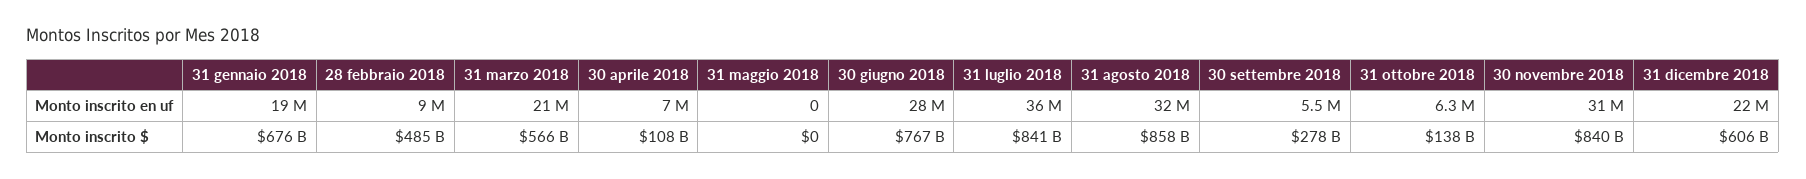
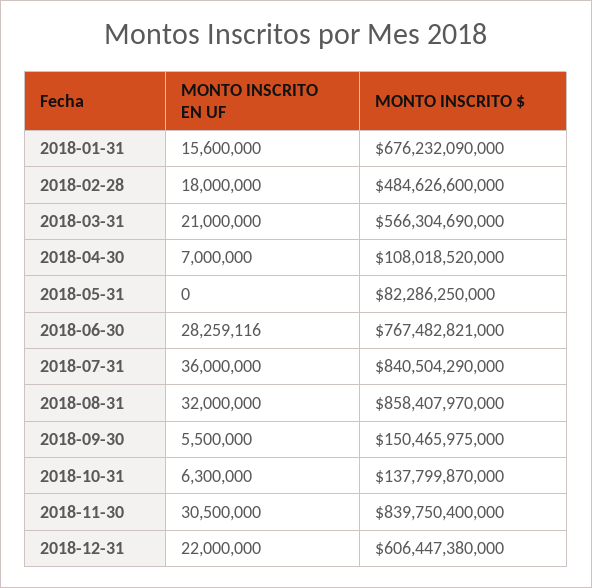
  {
    "31 gennaio 2018": {
-     "Monto inscrito en uf": 19000000,
+     "Monto inscrito en uf": 15600000,
      "Monto inscrito $": 676232090000
    },
    "28 febbraio 2018": {
-     "Monto inscrito en uf": 9000000,
+     "Monto inscrito en uf": 18000000,
      "Monto inscrito $": 484626600000
    },
    "31 marzo 2018": {
      "Monto inscrito en uf": 21000000,
      "Monto inscrito $": 566304690000
    },
    "30 aprile 2018": {
      "Monto inscrito en uf": 7000000,
      "Monto inscrito $": 108018520000
    },
    "31 maggio 2018": {
      "Monto inscrito en uf": 0,
-     "Monto inscrito $": 0
+     "Monto inscrito $": 82286250000
    },
    "30 giugno 2018": {
      "Monto inscrito en uf": 28259116,
      "Monto inscrito $": 767482821000
    },
    "31 luglio 2018": {
      "Monto inscrito en uf": 36000000,
      "Monto inscrito $": 840504290000
    },
    "31 agosto 2018": {
      "Monto inscrito en uf": 32000000,
      "Monto inscrito $": 858407970000
    },
    "30 settembre 2018": {
      "Monto inscrito en uf": 5500000,
-     "Monto inscrito $": 278000000000
+     "Monto inscrito $": 150465975000
    },
    "31 ottobre 2018": {
      "Monto inscrito en uf": 6300000,
      "Monto inscrito $": 137799870000
    },
    "30 novembre 2018": {
      "Monto inscrito en uf": 30500000,
      "Monto inscrito $": 839750400000
    },
    "31 dicembre 2018": {
      "Monto inscrito en uf": 22000000,
      "Monto inscrito $": 606447380000
    }
  }

